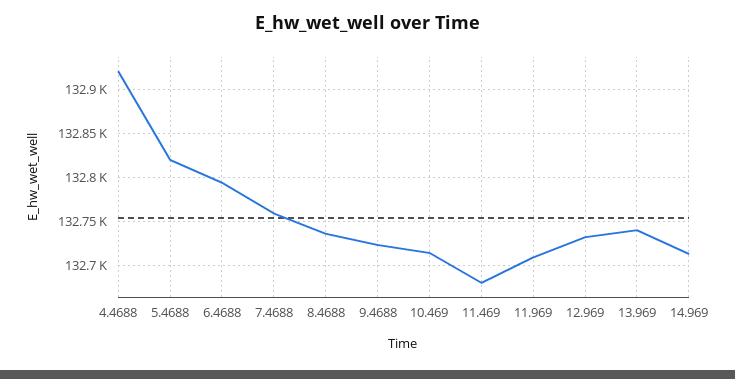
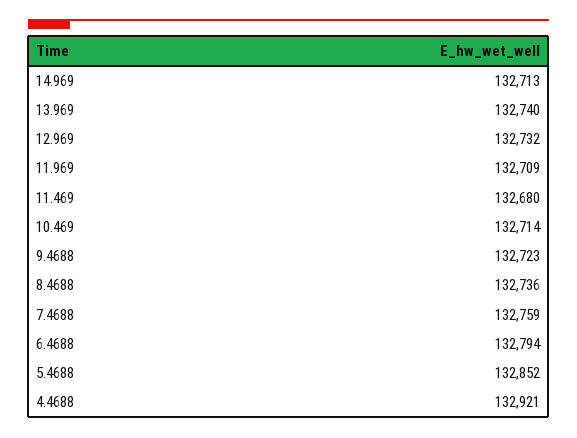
  {
    "4.4688": 132921,
-   "5.4688": 132820,
+   "5.4688": 132852,
    "6.4688": 132794,
    "7.4688": 132759,
    "8.4688": 132736,
    "9.4688": 132723,
    "10.469": 132714,
    "11.469": 132680,
    "11.969": 132709,
    "12.969": 132732,
    "13.969": 132740,
    "14.969": 132713
  }

